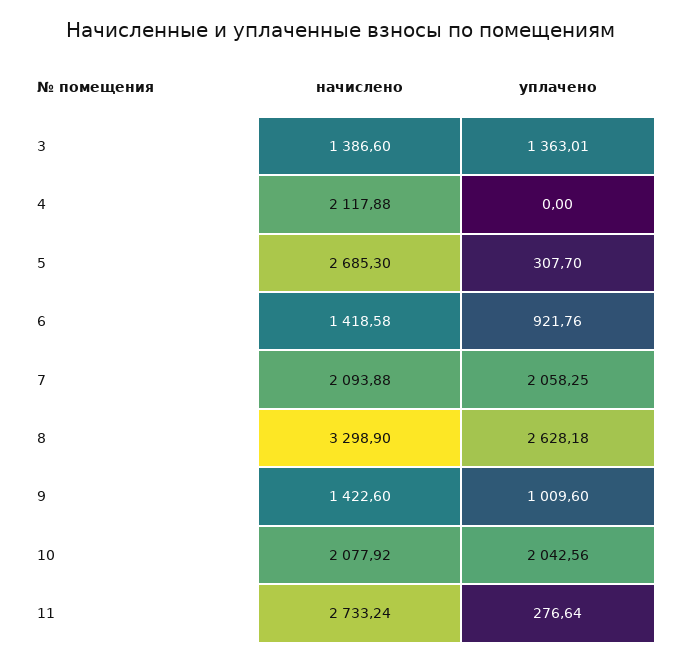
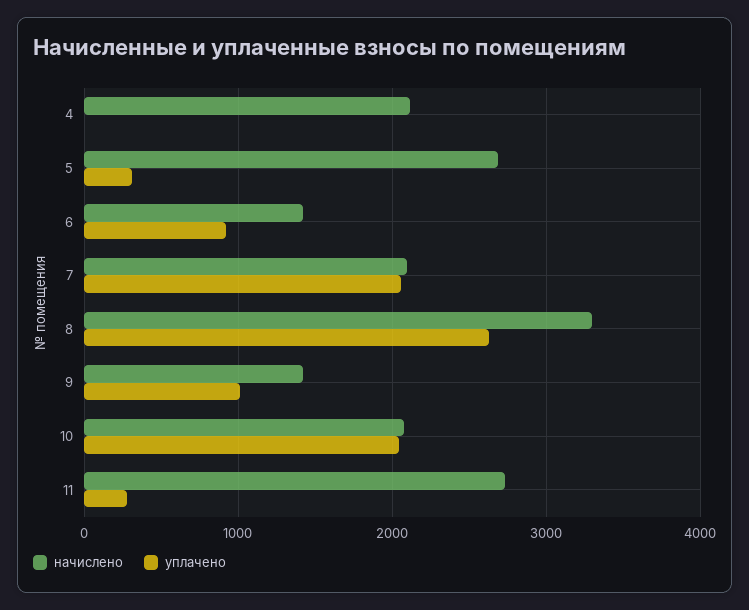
  {
    "начислено": {
-     "3": 1386.6,
      "4": 2117.88,
      "5": 2685.3,
      "6": 1418.58,
      "7": 2093.88,
      "8": 3298.9,
      "9": 1422.6,
      "10": 2077.92,
      "11": 2733.24
    },
    "уплачено": {
-     "3": 1363.01,
      "4": 0,
      "5": 307.7,
      "6": 921.76,
      "7": 2058.25,
      "8": 2628.18,
      "9": 1009.6,
      "10": 2042.56,
      "11": 276.64
    }
  }

